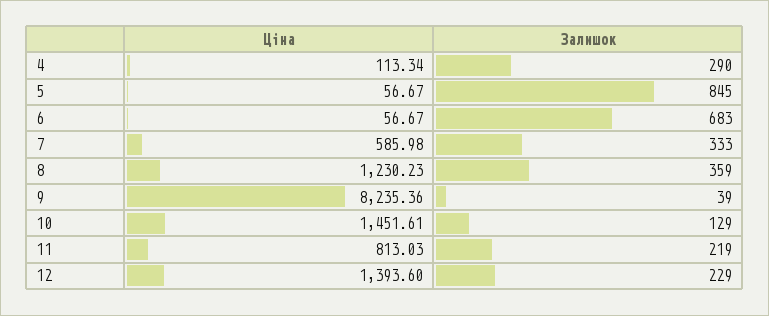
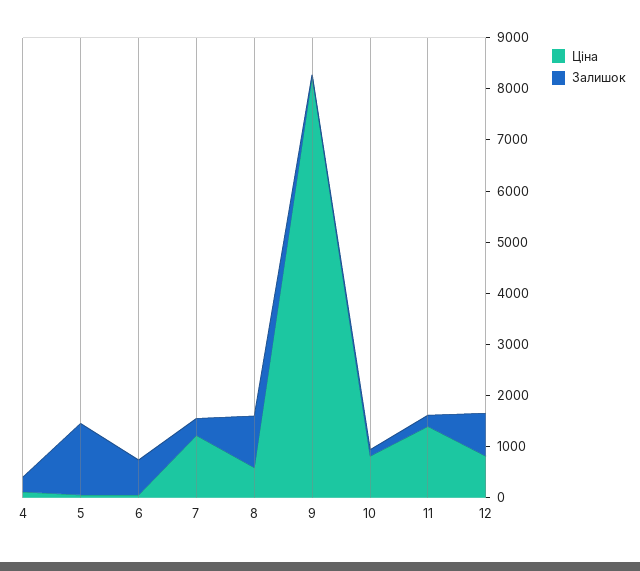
  {
    "Ціна": {
      "4": 113.34,
      "5": 56.67,
      "6": 56.67,
-     "7": 585.98,
+     "7": 1200,
-     "8": 1230.23,
+     "8": 600,
      "9": 8235.36,
-     "10": 1451.61,
+     "10": 800,
-     "11": 813.03,
+     "11": 1400,
-     "12": 1393.6
+     "12": 800
    },
    "Залишок": {
      "4": 290,
-     "5": 845,
+     "5": 1400,
      "6": 683,
      "7": 333,
-     "8": 359,
+     "8": 1000,
      "9": 39,
      "10": 129,
      "11": 219,
-     "12": 229
+     "12": 800
    }
  }

